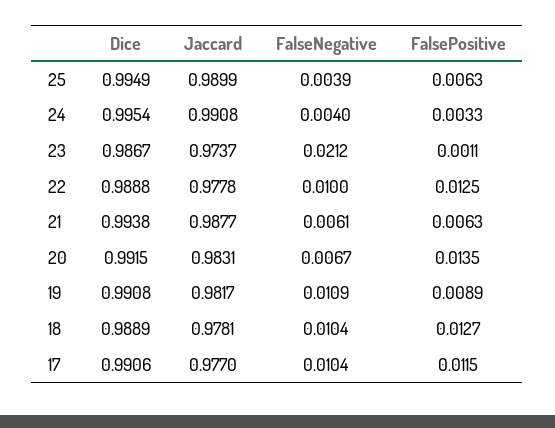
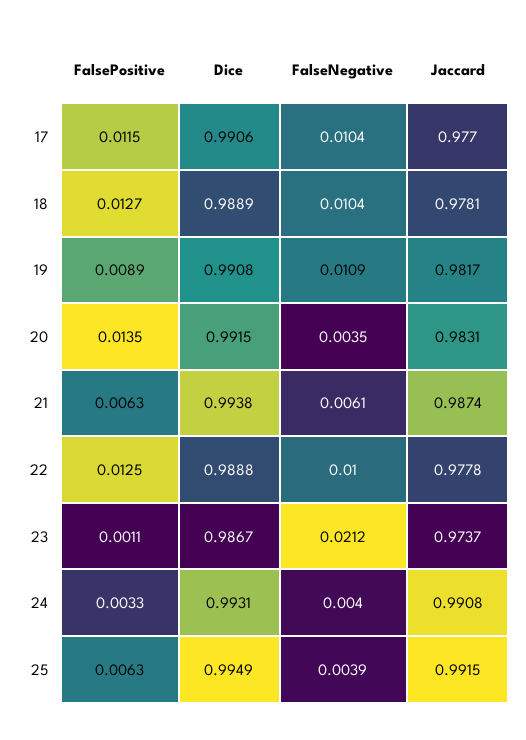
  {
    "Dice": {
      "25": 0.9949,
-     "24": 0.9954,
+     "24": 0.9931,
      "23": 0.9867,
      "22": 0.9888,
      "21": 0.9938,
      "20": 0.9915,
      "19": 0.9908,
      "18": 0.9889,
      "17": 0.9906
    },
    "Jaccard": {
-     "25": 0.9899,
+     "25": 0.9915,
      "24": 0.9908,
      "23": 0.9737,
      "22": 0.9778,
-     "21": 0.9877,
+     "21": 0.9874,
      "20": 0.9831,
      "19": 0.9817,
      "18": 0.9781,
      "17": 0.977
    },
    "FalseNegative": {
      "25": 0.0039,
      "24": 0.004,
      "23": 0.0212,
      "22": 0.01,
      "21": 0.0061,
-     "20": 0.0067,
+     "20": 0.0035,
      "19": 0.0109,
      "18": 0.0104,
      "17": 0.0104
    },
    "FalsePositive": {
      "25": 0.0063,
      "24": 0.0033,
      "23": 0.0011,
      "22": 0.0125,
      "21": 0.0063,
      "20": 0.0135,
      "19": 0.0089,
      "18": 0.0127,
      "17": 0.0115
    }
  }

